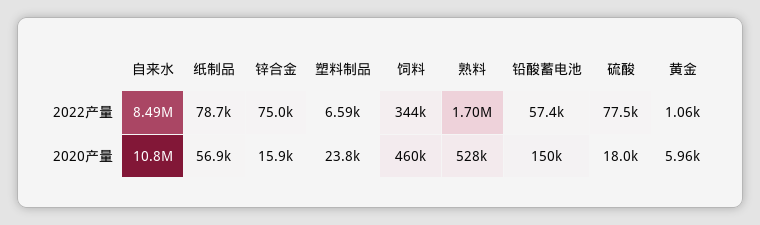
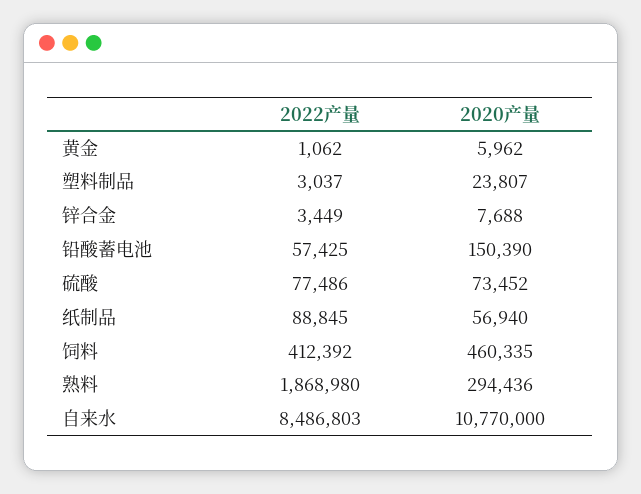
  {
    "自来水": {
      "2022产量": 8486803,
      "2020产量": 10770000
    },
    "纸制品": {
-     "2022产量": 78700,
+     "2022产量": 88845,
      "2020产量": 56940
    },
    "锌合金": {
-     "2022产量": 75000,
+     "2022产量": 3449,
-     "2020产量": 15900
+     "2020产量": 7688
    },
    "塑料制品": {
-     "2022产量": 6590,
+     "2022产量": 3037,
      "2020产量": 23807
    },
    "饲料": {
-     "2022产量": 344000,
+     "2022产量": 412392,
      "2020产量": 460335
    },
    "熟料": {
-     "2022产量": 1700000,
+     "2022产量": 1868980,
-     "2020产量": 528000
+     "2020产量": 294436
    },
    "铅酸蓄电池": {
      "2022产量": 57425,
      "2020产量": 150390
    },
    "硫酸": {
      "2022产量": 77486,
-     "2020产量": 18000
+     "2020产量": 73452
    },
    "黄金": {
      "2022产量": 1062,
      "2020产量": 5962
    }
  }

